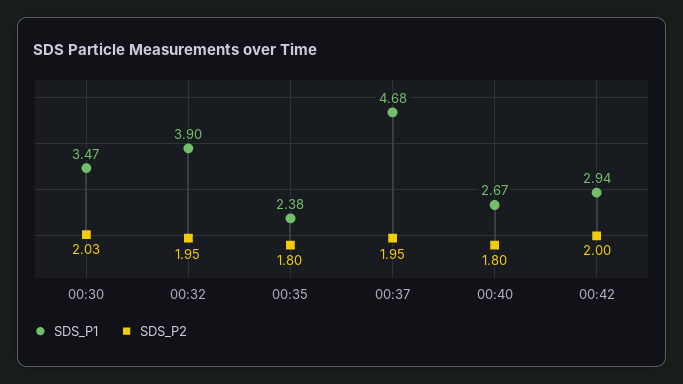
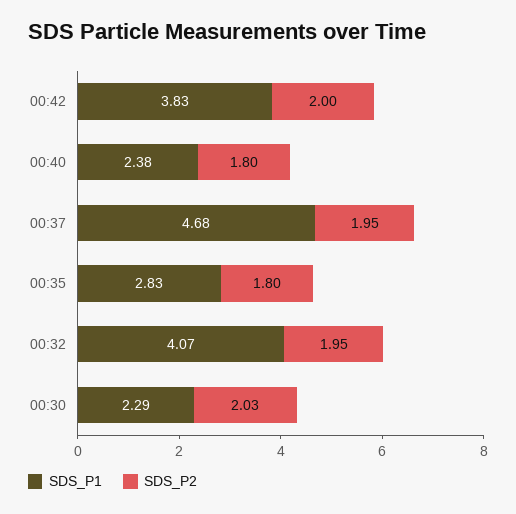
  {
    "SDS_P1": {
-     "00:30": 3.47,
+     "00:30": 2.29,
-     "00:32": 3.9,
+     "00:32": 4.07,
-     "00:35": 2.38,
+     "00:35": 2.83,
      "00:37": 4.68,
-     "00:40": 2.67,
+     "00:40": 2.38,
-     "00:42": 2.94
+     "00:42": 3.83
    },
    "SDS_P2": {
      "00:30": 2.03,
      "00:32": 1.95,
      "00:35": 1.8,
      "00:37": 1.95,
      "00:40": 1.8,
      "00:42": 2
    }
  }

